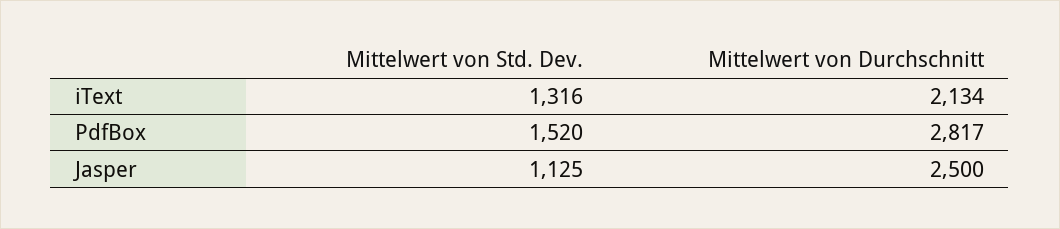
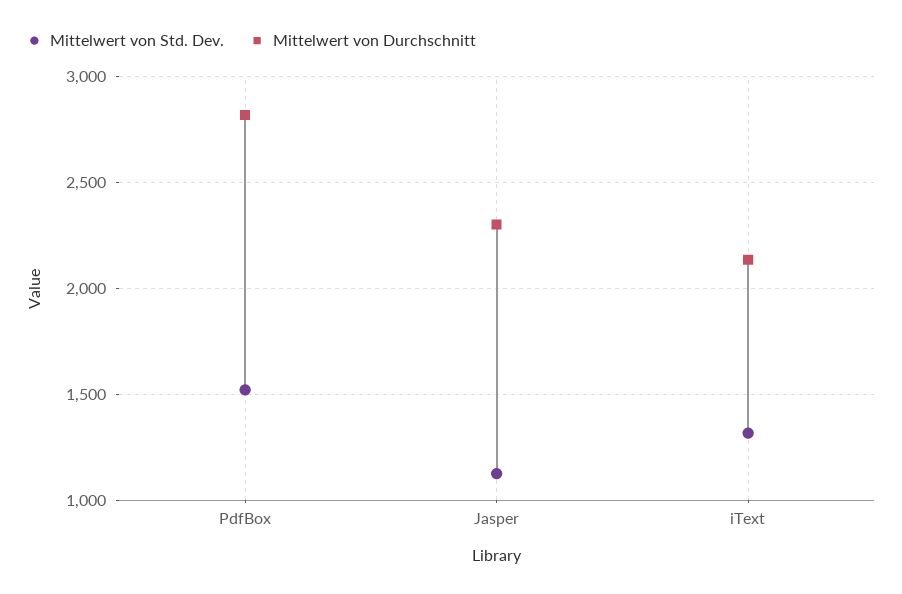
  {
    "Mittelwert von Std. Dev.": {
      "iText": 1316,
      "PdfBox": 1520,
      "Jasper": 1125
    },
    "Mittelwert von Durchschnitt": {
      "iText": 2134,
      "PdfBox": 2817,
-     "Jasper": 2500
+     "Jasper": 2300
    }
  }

